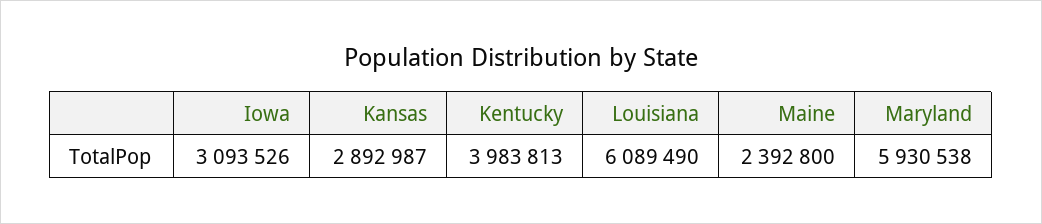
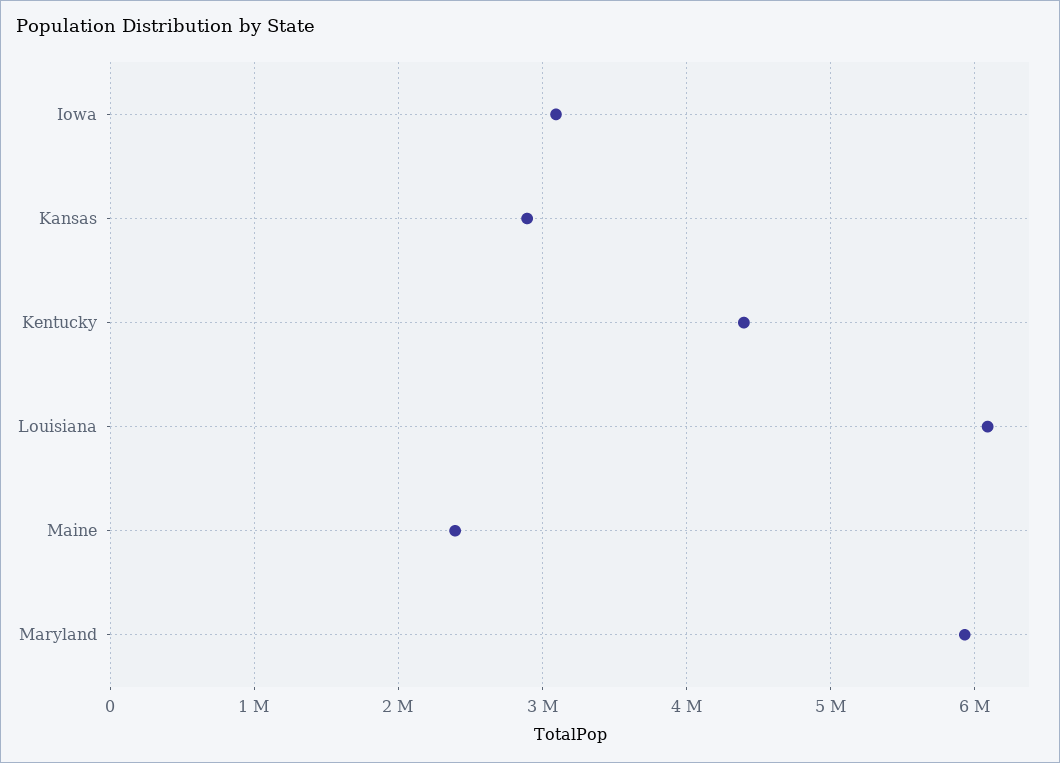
  {
    "Iowa": 3093526,
    "Kansas": 2892987,
-   "Kentucky": 3983813,
+   "Kentucky": 4400000,
    "Louisiana": 6089490,
    "Maine": 2392800,
    "Maryland": 5930538
  }

